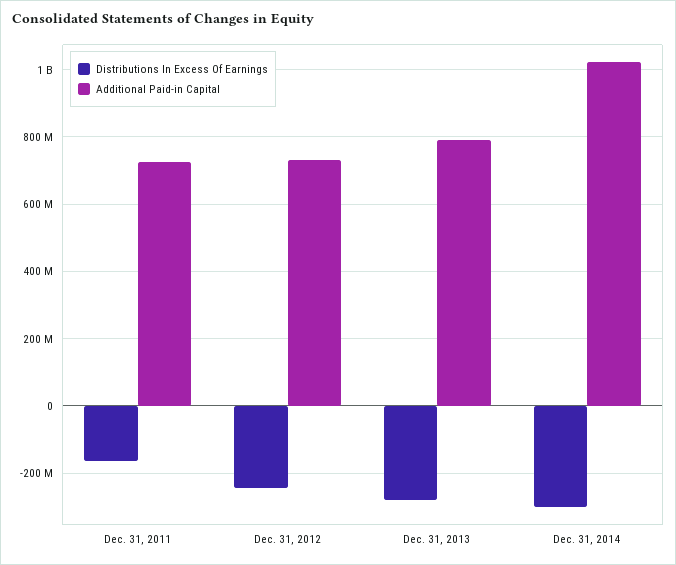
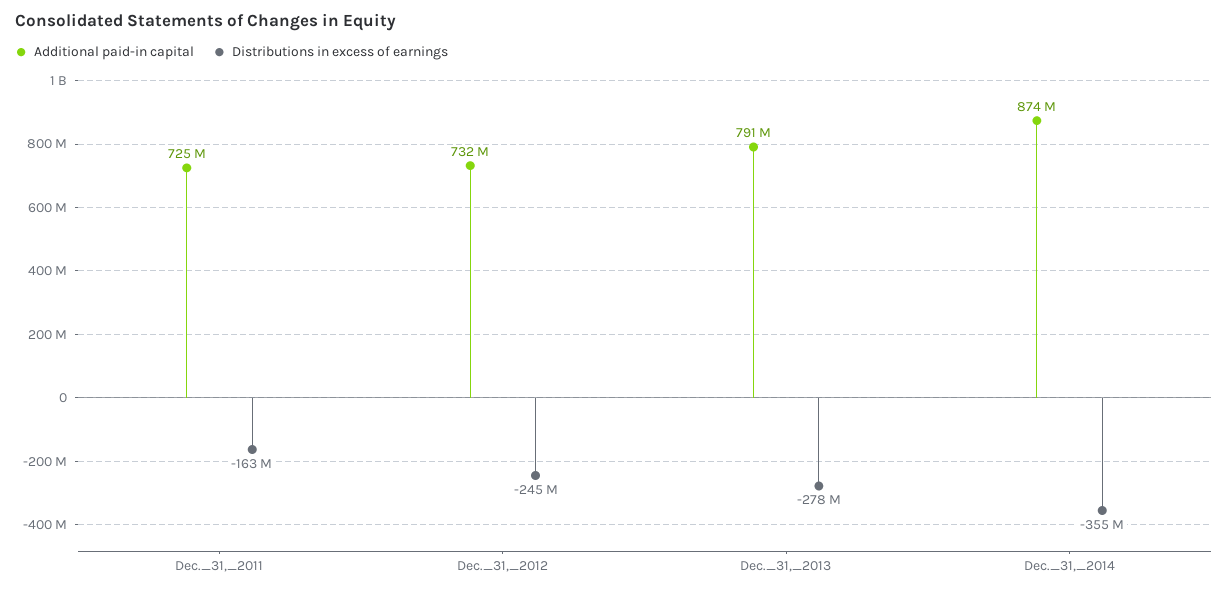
  {
    "Distributions In Excess Of Earnings": {
      "Dec. 31, 2011": -163000000,
      "Dec. 31, 2012": -245000000,
      "Dec. 31, 2013": -278000000,
-     "Dec. 31, 2014": -300000000
+     "Dec. 31, 2014": -355000000
    },
    "Additional Paid-in Capital": {
      "Dec. 31, 2011": 725000000,
      "Dec. 31, 2012": 732000000,
      "Dec. 31, 2013": 791000000,
-     "Dec. 31, 2014": 1020000000
+     "Dec. 31, 2014": 874000000
    }
  }

